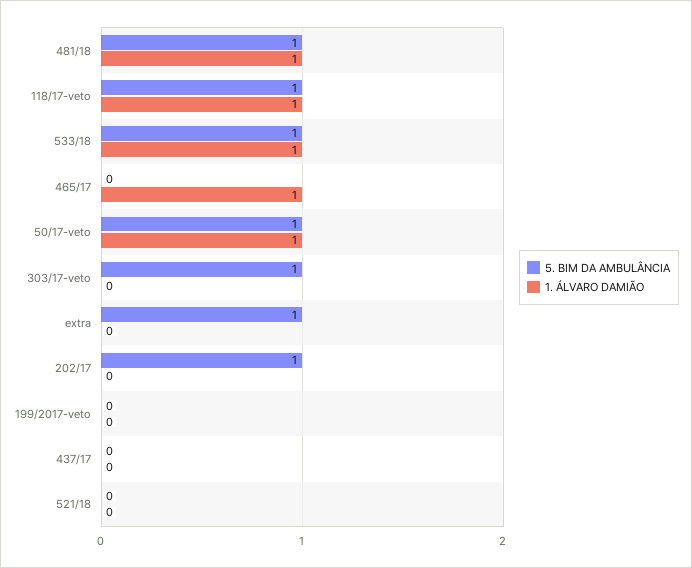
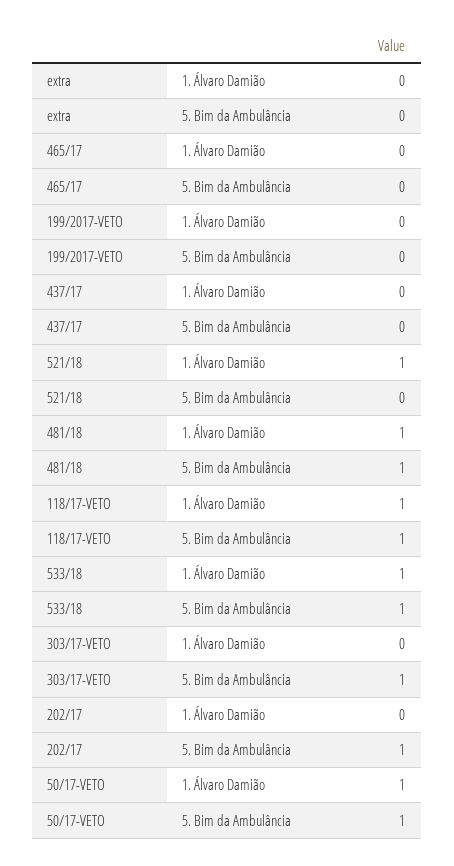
  {
    "5. BIM DA AMBULÂNCIA": {
      "481/18": 1,
      "118/17-veto": 1,
      "533/18": 1,
      "465/17": 0,
      "50/17-veto": 1,
      "303/17-veto": 1,
-     "extra": 1,
+     "extra": 0,
      "202/17": 1,
      "199/2017-veto": 0,
      "437/17": 0,
      "521/18": 0
    },
    "1. ÁLVARO DAMIÃO": {
      "481/18": 1,
      "118/17-veto": 1,
      "533/18": 1,
-     "465/17": 1,
+     "465/17": 0,
      "50/17-veto": 1,
      "303/17-veto": 0,
      "extra": 0,
      "202/17": 0,
      "199/2017-veto": 0,
      "437/17": 0,
-     "521/18": 0
+     "521/18": 1
    }
  }

